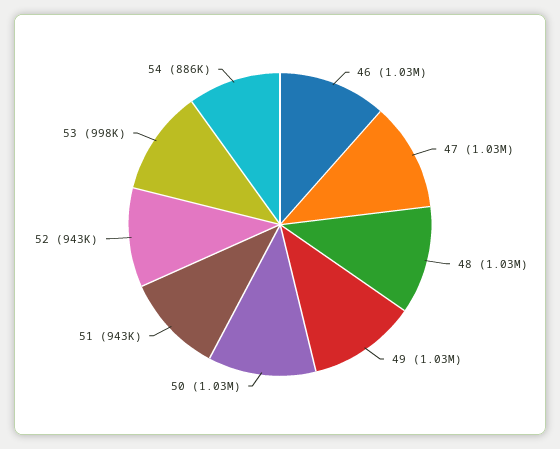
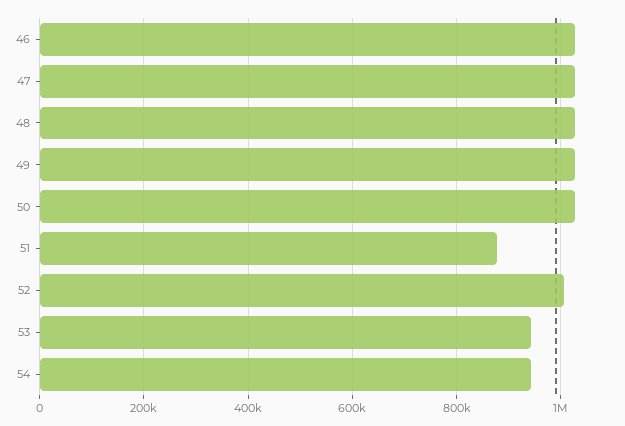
  {
    "46": 1030000,
    "47": 1030000,
    "48": 1030000,
    "49": 1030000,
    "50": 1030000,
-   "51": 943000,
+   "51": 880000,
-   "52": 943000,
+   "52": 1000000,
-   "53": 998000,
+   "53": 940000,
-   "54": 886000
+   "54": 940000
  }

